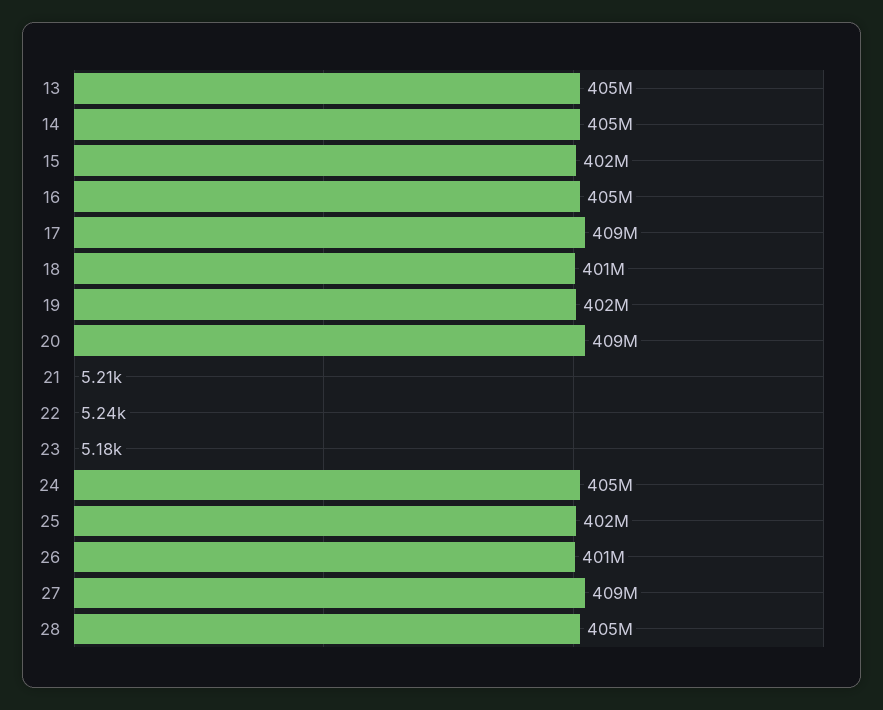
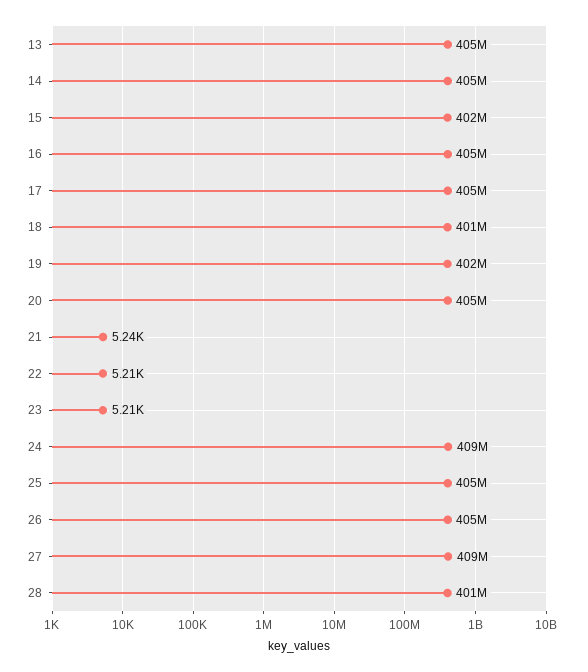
  {
    "13": 405000000,
    "14": 405000000,
    "15": 402000000,
    "16": 405000000,
-   "17": 409000000,
+   "17": 405000000,
    "18": 401000000,
    "19": 402000000,
-   "20": 409000000,
+   "20": 405000000,
-   "21": 5210,
+   "21": 5240,
-   "22": 5240,
+   "22": 5210,
-   "23": 5180,
+   "23": 5210,
-   "24": 405000000,
+   "24": 409000000,
-   "25": 402000000,
+   "25": 405000000,
-   "26": 401000000,
+   "26": 405000000,
    "27": 409000000,
-   "28": 405000000
+   "28": 401000000
  }

